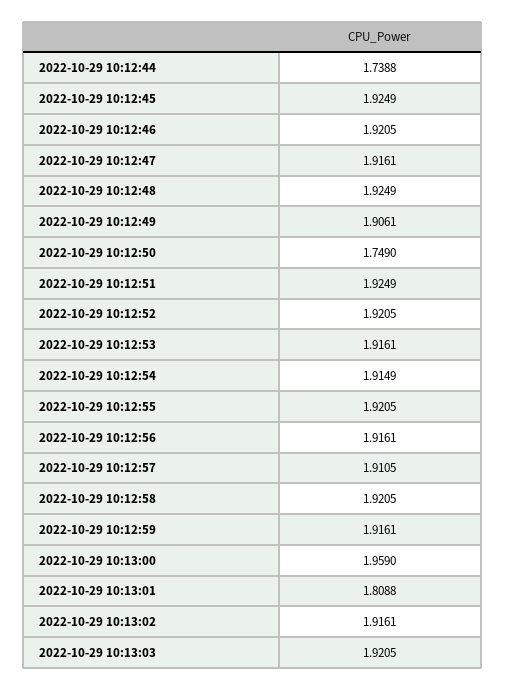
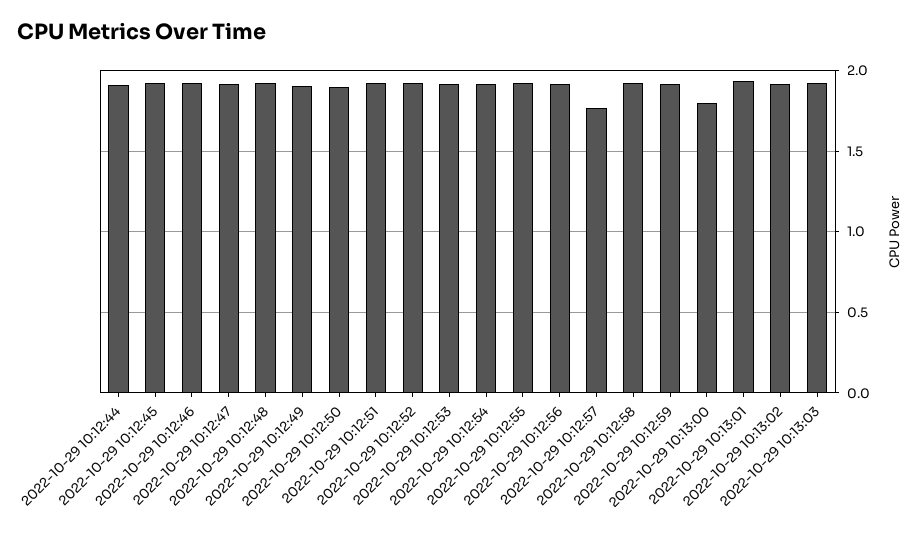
  {
-   "2022-10-29 10:12:44": 1.7388,
+   "2022-10-29 10:12:44": 1.9,
    "2022-10-29 10:12:45": 1.9249,
    "2022-10-29 10:12:46": 1.9205,
    "2022-10-29 10:12:47": 1.9161,
    "2022-10-29 10:12:48": 1.9249,
    "2022-10-29 10:12:49": 1.9061,
-   "2022-10-29 10:12:50": 1.749,
+   "2022-10-29 10:12:50": 1.9,
    "2022-10-29 10:12:51": 1.9249,
    "2022-10-29 10:12:52": 1.9205,
    "2022-10-29 10:12:53": 1.9161,
    "2022-10-29 10:12:54": 1.9149,
    "2022-10-29 10:12:55": 1.9205,
    "2022-10-29 10:12:56": 1.9161,
-   "2022-10-29 10:12:57": 1.9105,
+   "2022-10-29 10:12:57": 1.75,
    "2022-10-29 10:12:58": 1.9205,
    "2022-10-29 10:12:59": 1.9161,
-   "2022-10-29 10:13:00": 1.959,
+   "2022-10-29 10:13:00": 1.8,
-   "2022-10-29 10:13:01": 1.8088,
+   "2022-10-29 10:13:01": 1.95,
    "2022-10-29 10:13:02": 1.9161,
    "2022-10-29 10:13:03": 1.9205
  }

